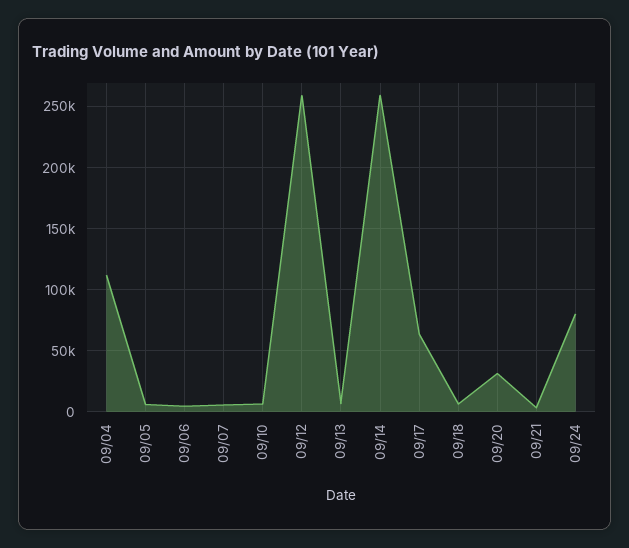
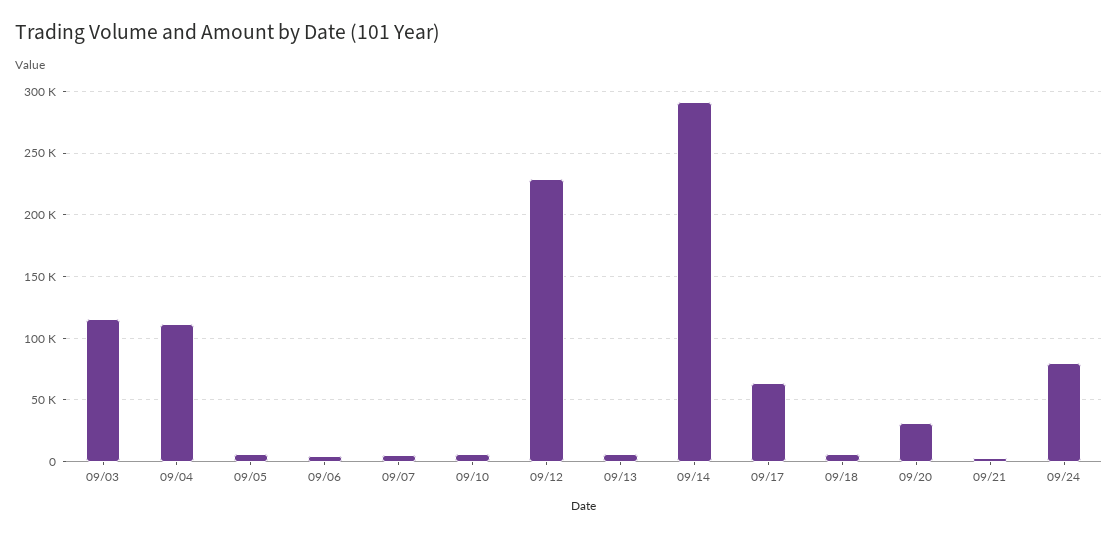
  {
    "09/04": 110000,
    "09/05": 5000,
    "09/06": 5000,
    "09/07": 5000,
    "09/10": 5000,
-   "09/12": 260000,
+   "09/12": 230000,
    "09/13": 5000,
-   "09/14": 260000,
+   "09/14": 290000,
    "09/17": 65000,
    "09/18": 5000,
    "09/20": 30000,
    "09/21": 5000,
-   "09/24": 80000
+   "09/24": 80000,
+   "09/03": 115000
  }

